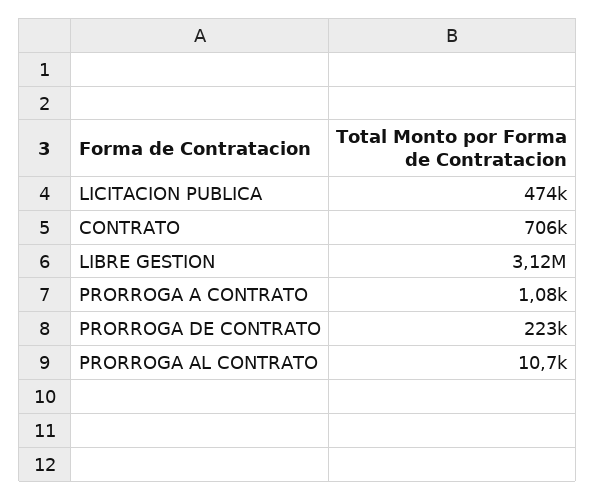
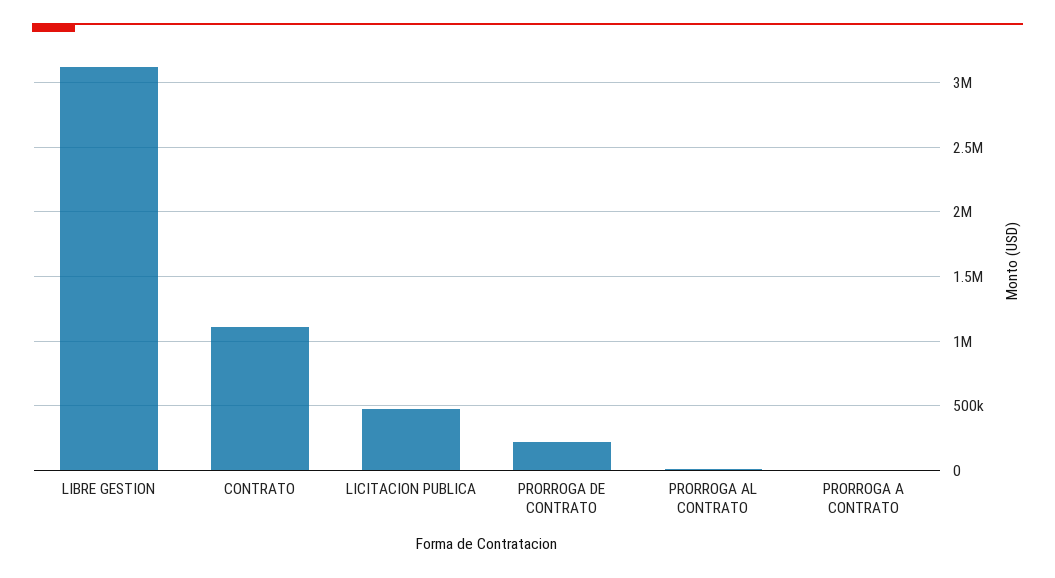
  {
    "LICITACION PUBLICA": 474000,
-   "CONTRATO": 706000,
+   "CONTRATO": 1100000,
    "LIBRE GESTION": 3120000,
    "PRORROGA A CONTRATO": 1080,
    "PRORROGA DE CONTRATO": 223000,
    "PRORROGA AL CONTRATO": 10700
  }

